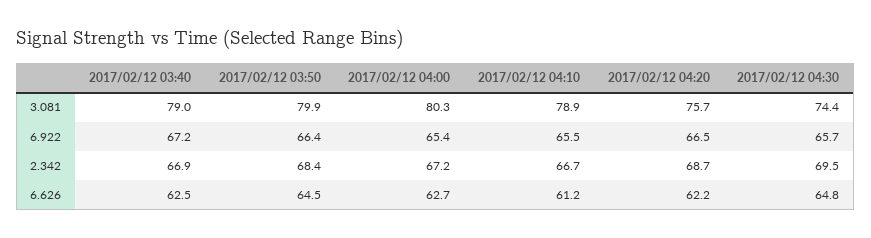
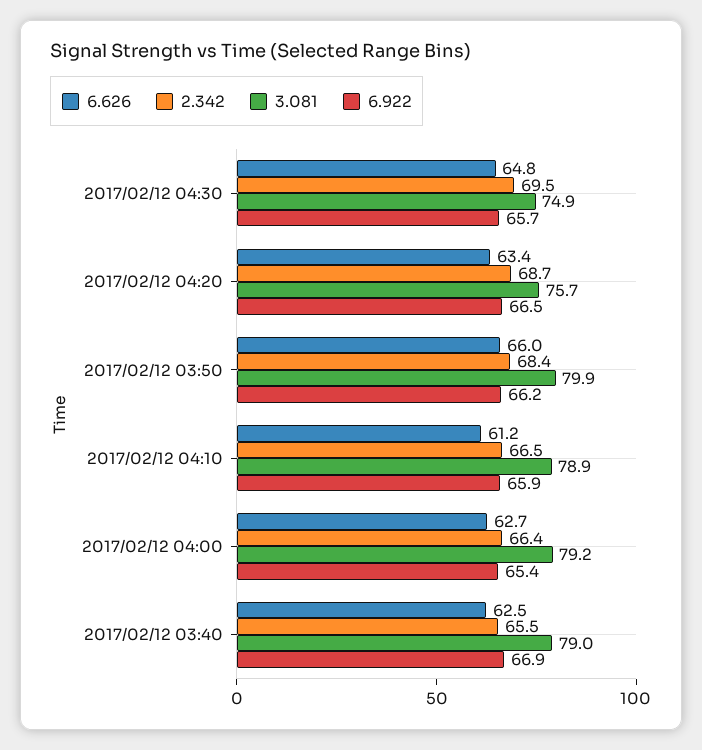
  {
    "3.081": {
      "2017/02/12 03:40": 79,
      "2017/02/12 03:50": 79.9,
-     "2017/02/12 04:00": 80.3,
+     "2017/02/12 04:00": 79.2,
      "2017/02/12 04:10": 78.9,
      "2017/02/12 04:20": 75.7,
-     "2017/02/12 04:30": 74.4
+     "2017/02/12 04:30": 74.9
    },
    "6.922": {
-     "2017/02/12 03:40": 67.2,
+     "2017/02/12 03:40": 66.9,
-     "2017/02/12 03:50": 66.4,
+     "2017/02/12 03:50": 66.2,
      "2017/02/12 04:00": 65.4,
-     "2017/02/12 04:10": 65.5,
+     "2017/02/12 04:10": 65.9,
      "2017/02/12 04:20": 66.5,
      "2017/02/12 04:30": 65.7
    },
    "2.342": {
-     "2017/02/12 03:40": 66.9,
+     "2017/02/12 03:40": 65.5,
      "2017/02/12 03:50": 68.4,
-     "2017/02/12 04:00": 67.2,
+     "2017/02/12 04:00": 66.4,
-     "2017/02/12 04:10": 66.7,
+     "2017/02/12 04:10": 66.5,
      "2017/02/12 04:20": 68.7,
      "2017/02/12 04:30": 69.5
    },
    "6.626": {
      "2017/02/12 03:40": 62.5,
-     "2017/02/12 03:50": 64.5,
+     "2017/02/12 03:50": 66,
      "2017/02/12 04:00": 62.7,
      "2017/02/12 04:10": 61.2,
-     "2017/02/12 04:20": 62.2,
+     "2017/02/12 04:20": 63.4,
      "2017/02/12 04:30": 64.8
    }
  }

